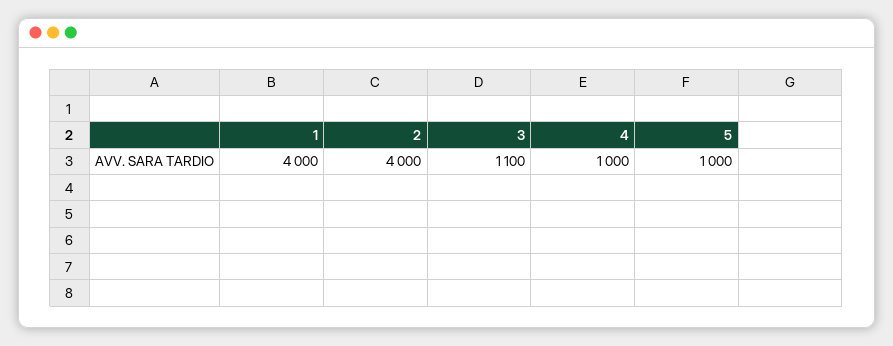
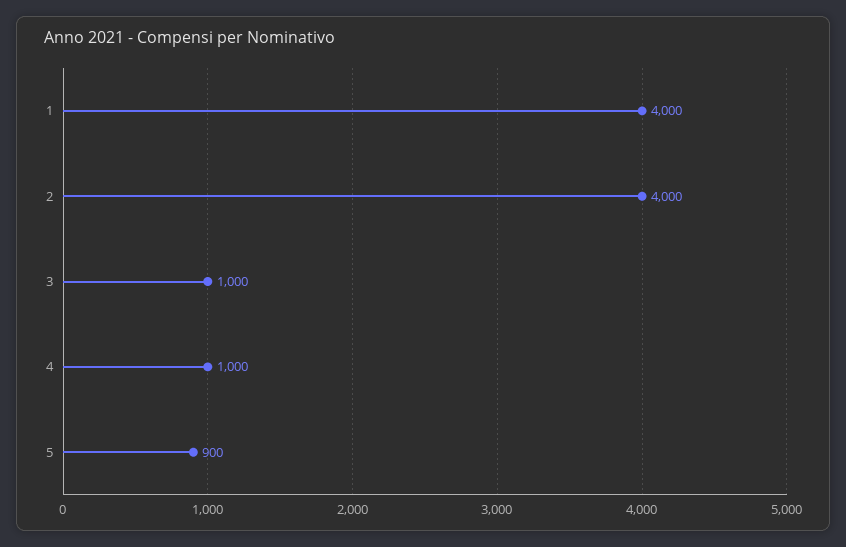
  {
    "1": 4000,
    "2": 4000,
-   "3": 1100,
+   "3": 1000,
    "4": 1000,
-   "5": 1000
+   "5": 900
  }

